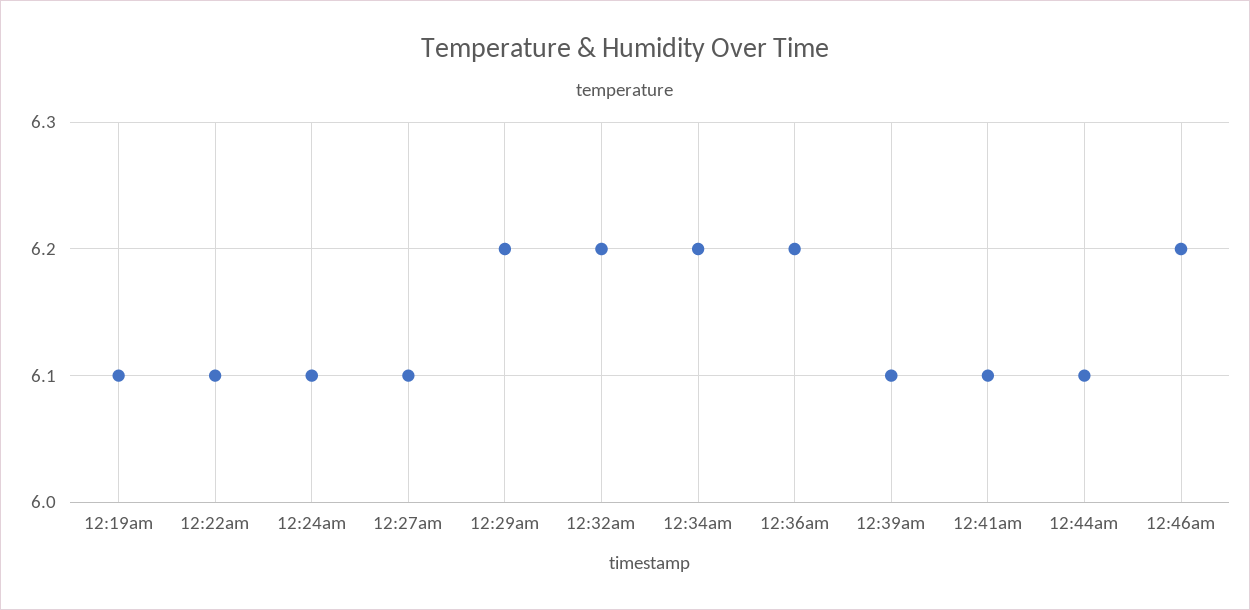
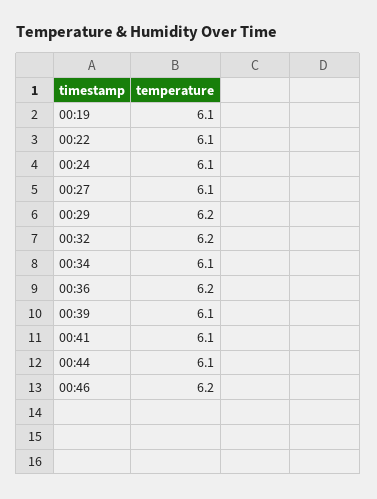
  {
    "12:19am": 6.1,
    "12:22am": 6.1,
    "12:24am": 6.1,
    "12:27am": 6.1,
    "12:29am": 6.2,
    "12:32am": 6.2,
-   "12:34am": 6.2,
+   "12:34am": 6.1,
    "12:36am": 6.2,
    "12:39am": 6.1,
    "12:41am": 6.1,
    "12:44am": 6.1,
    "12:46am": 6.2
  }

